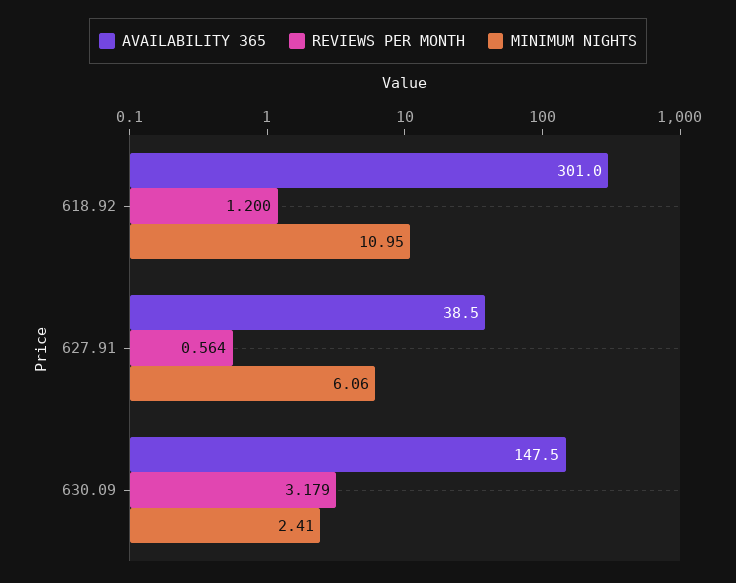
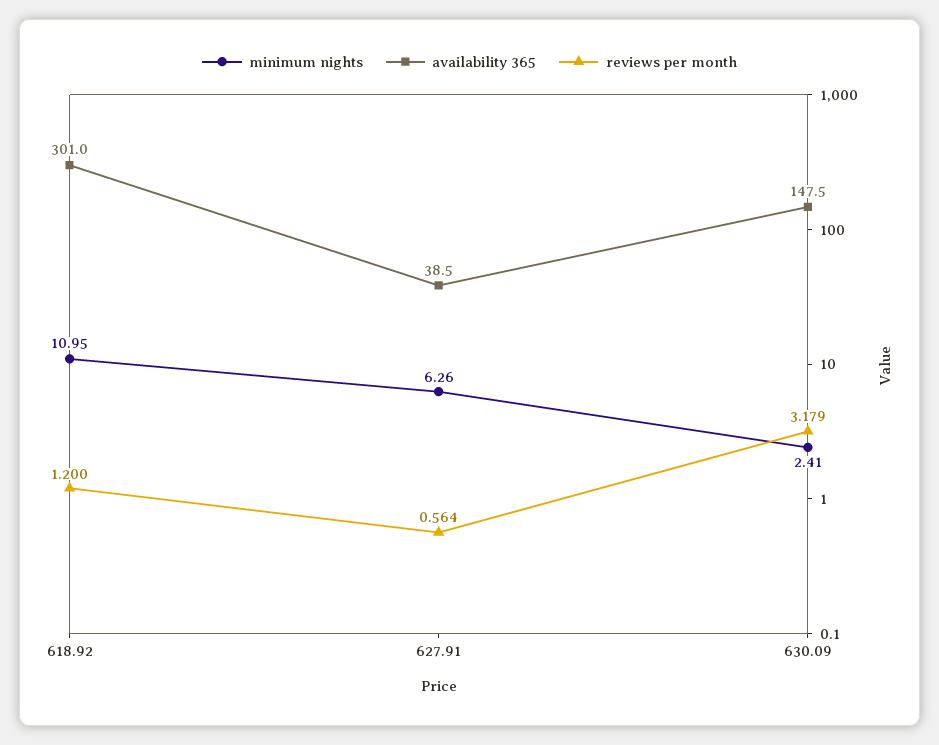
  {
    "AVAILABILITY 365": {
      "618.92": 301,
      "627.91": 38.5,
      "630.09": 147.5
    },
    "REVIEWS PER MONTH": {
      "618.92": 1.2,
      "627.91": 0.564,
      "630.09": 3.179
    },
    "MINIMUM NIGHTS": {
      "618.92": 10.95,
-     "627.91": 6.06,
+     "627.91": 6.26,
      "630.09": 2.41
    }
  }

